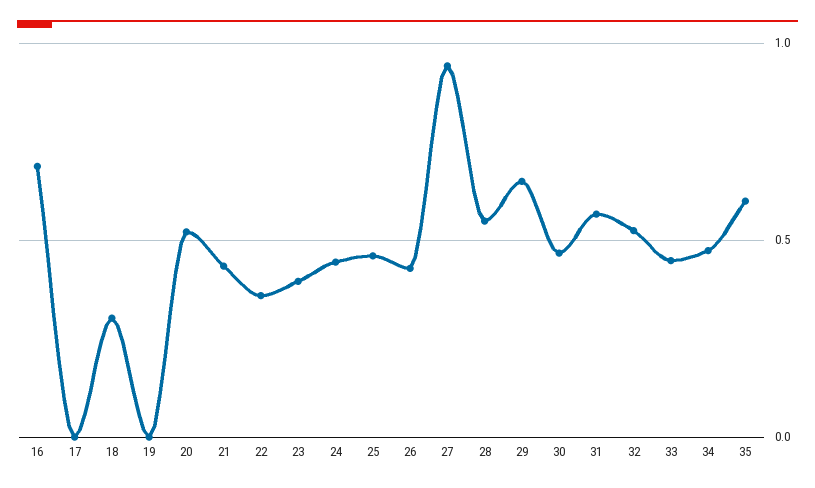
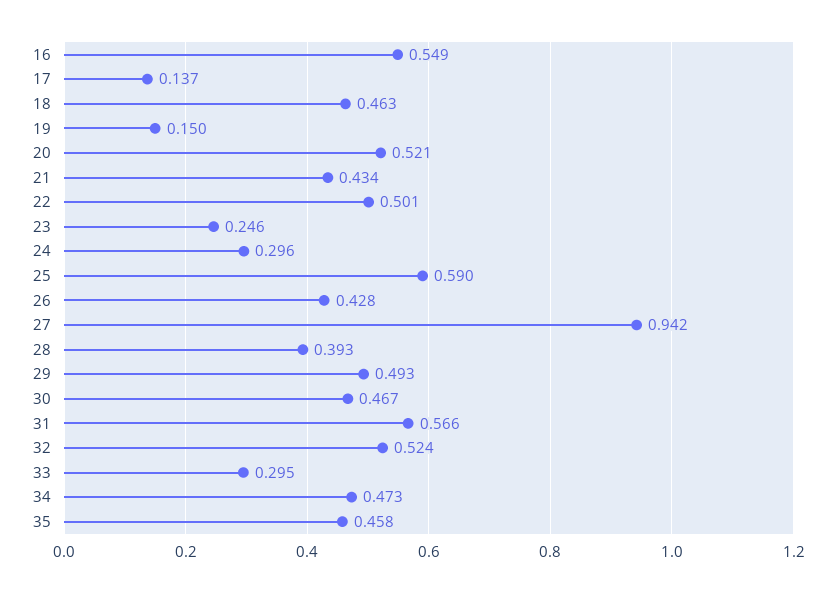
  {
-   "16": 0.7,
+   "16": 0.549,
-   "17": 0,
+   "17": 0.137,
-   "18": 0.3,
+   "18": 0.463,
-   "19": 0,
+   "19": 0.15,
    "20": 0.521,
    "21": 0.434,
-   "22": 0.35,
+   "22": 0.501,
-   "23": 0.4,
+   "23": 0.246,
-   "24": 0.45,
+   "24": 0.296,
-   "25": 0.45,
+   "25": 0.59,
    "26": 0.428,
    "27": 0.942,
-   "28": 0.55,
+   "28": 0.393,
-   "29": 0.65,
+   "29": 0.493,
    "30": 0.467,
    "31": 0.566,
    "32": 0.524,
-   "33": 0.45,
+   "33": 0.295,
    "34": 0.473,
-   "35": 0.6
+   "35": 0.458
  }

